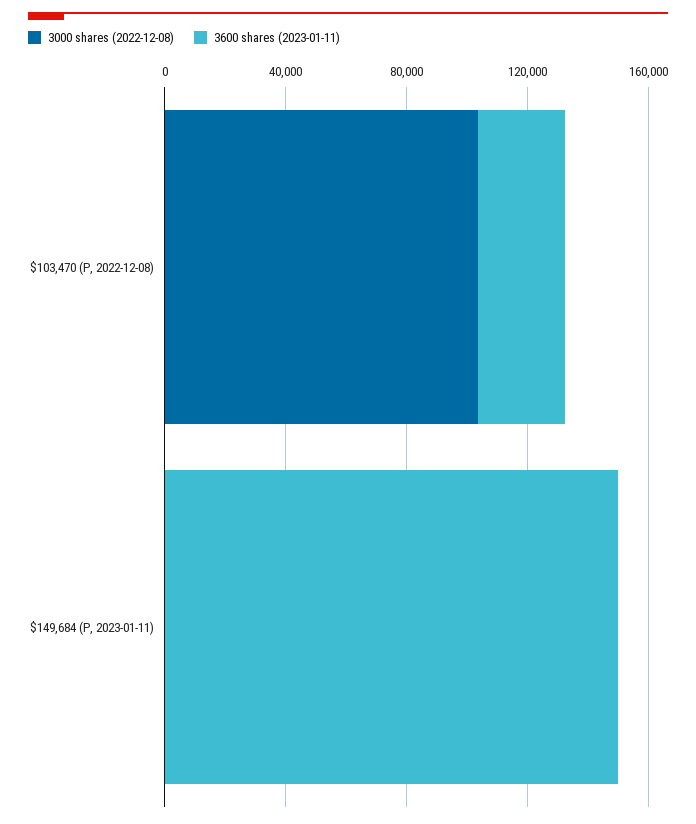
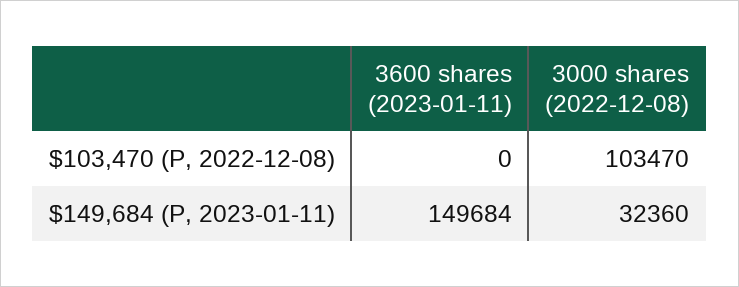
  {
    "3000 shares (2022-12-08)": {
      "$103,470 (P, 2022-12-08)": 103470,
-     "$149,684 (P, 2023-01-11)": 0
+     "$149,684 (P, 2023-01-11)": 32360
    },
    "3600 shares (2023-01-11)": {
-     "$103,470 (P, 2022-12-08)": 30000,
+     "$103,470 (P, 2022-12-08)": 0,
      "$149,684 (P, 2023-01-11)": 149684
    }
  }

